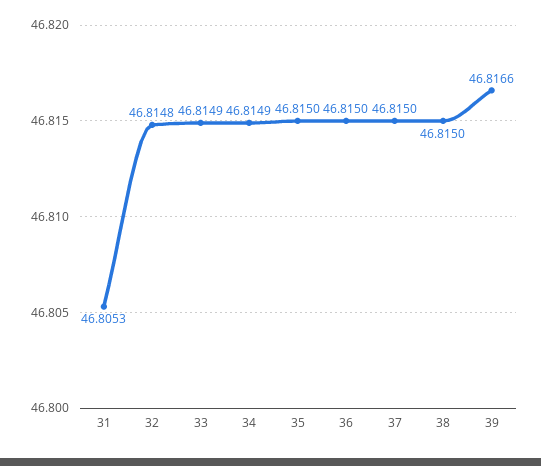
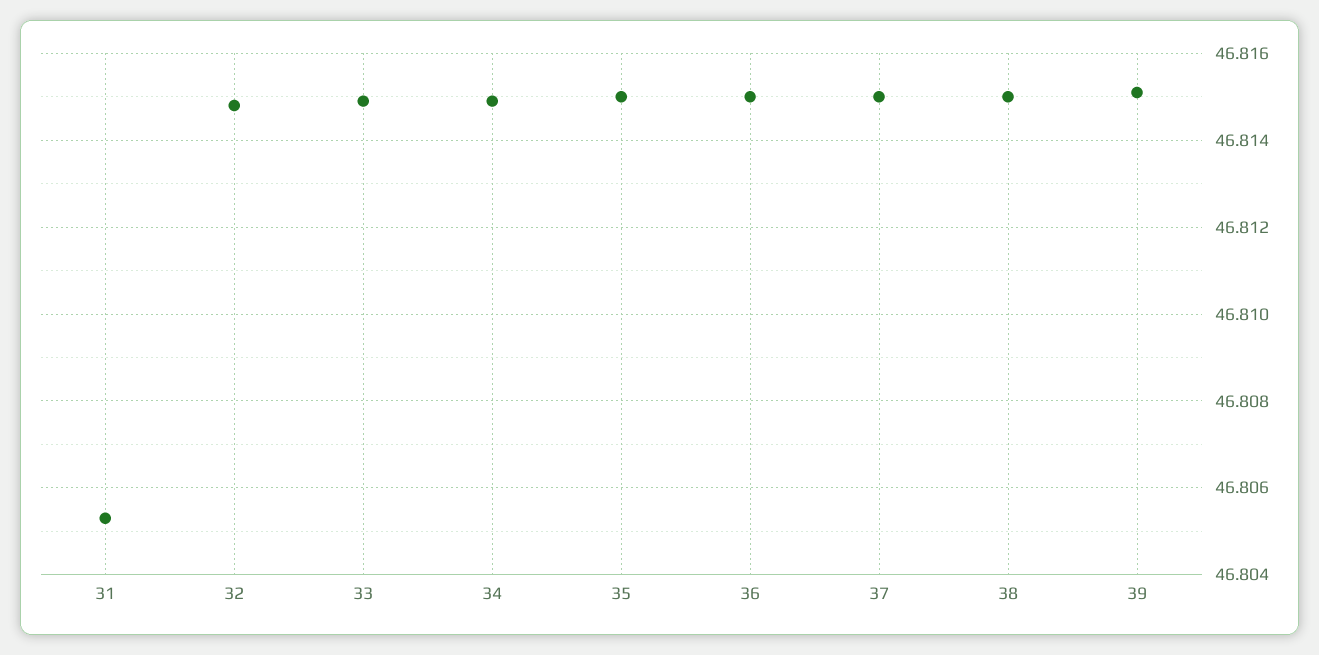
  {
    "31": 46.8053,
    "32": 46.8148,
    "33": 46.8149,
    "34": 46.8149,
    "35": 46.815,
    "36": 46.815,
    "37": 46.815,
    "38": 46.815,
-   "39": 46.8166
+   "39": 46.815
  }

